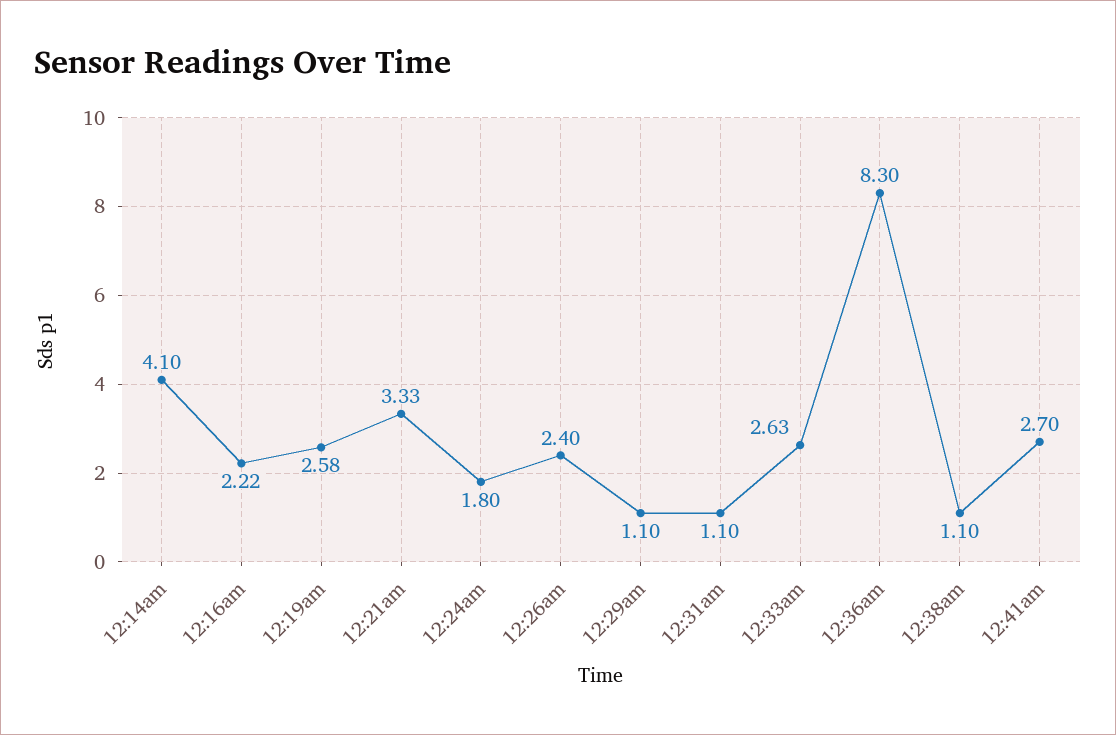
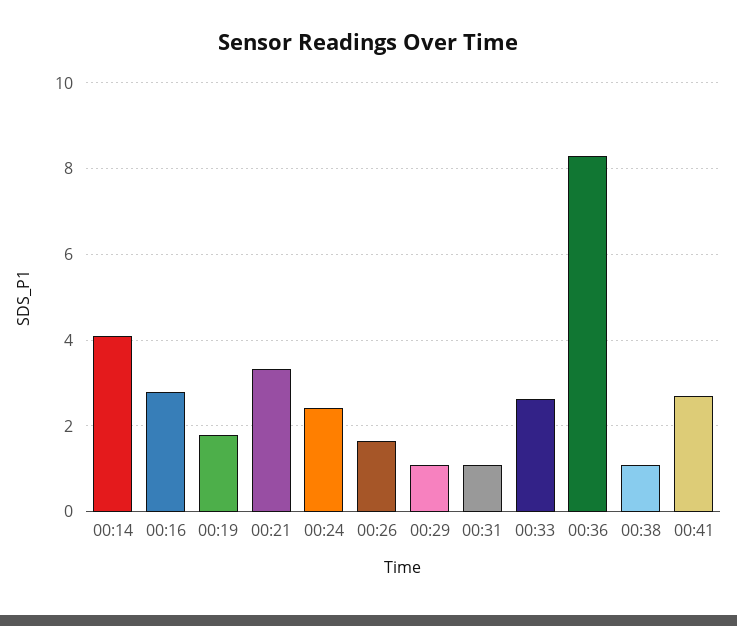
  {
    "12:14am": 4.1,
-   "12:16am": 2.22,
+   "12:16am": 2.8,
-   "12:19am": 2.58,
+   "12:19am": 1.8,
    "12:21am": 3.33,
-   "12:24am": 1.8,
+   "12:24am": 2.4,
-   "12:26am": 2.4,
+   "12:26am": 1.6,
    "12:29am": 1.1,
    "12:31am": 1.1,
    "12:33am": 2.63,
    "12:36am": 8.3,
    "12:38am": 1.1,
    "12:41am": 2.7
  }

